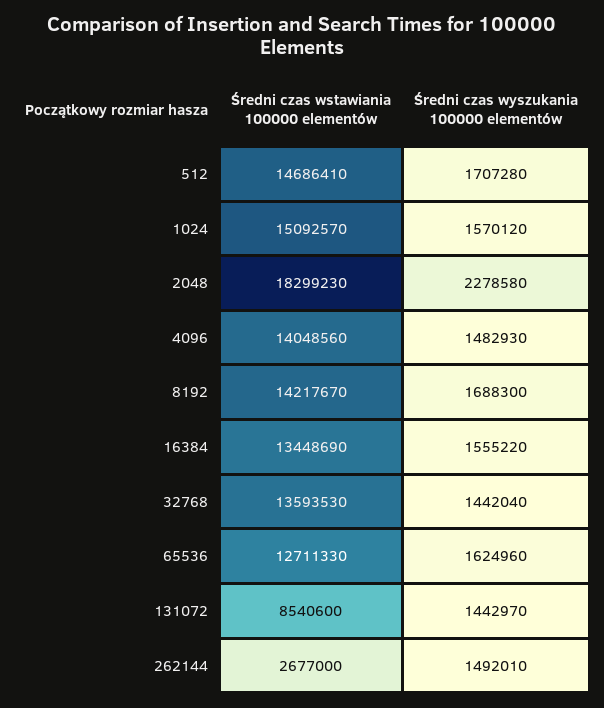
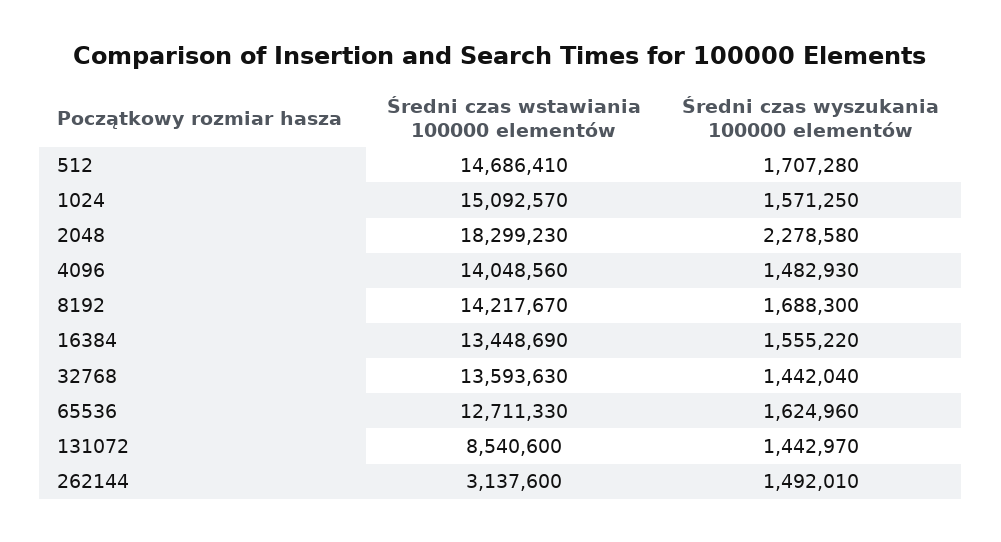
  {
    "Średni czas wstawiania 100000 elementów": {
      "512": 14686410,
      "1024": 15092570,
      "2048": 18299230,
      "4096": 14048560,
      "8192": 14217670,
      "16384": 13448690,
-     "32768": 13593530,
+     "32768": 13593630,
      "65536": 12711330,
      "131072": 8540600,
-     "262144": 2677000
+     "262144": 3137600
    },
    "Średni czas wyszukania 100000 elementów": {
      "512": 1707280,
-     "1024": 1570120,
+     "1024": 1571250,
      "2048": 2278580,
      "4096": 1482930,
      "8192": 1688300,
      "16384": 1555220,
      "32768": 1442040,
      "65536": 1624960,
      "131072": 1442970,
      "262144": 1492010
    }
  }

